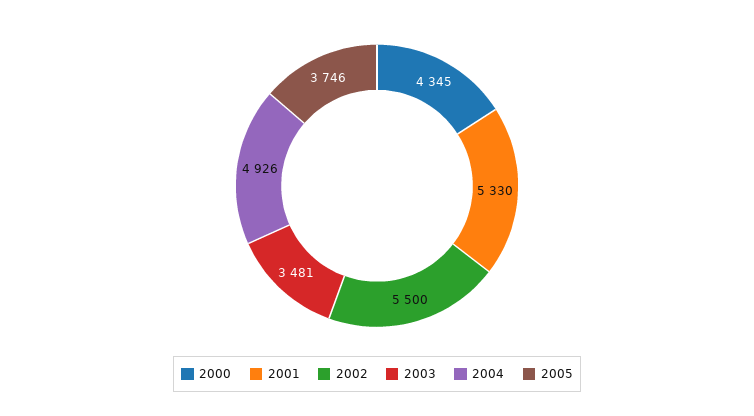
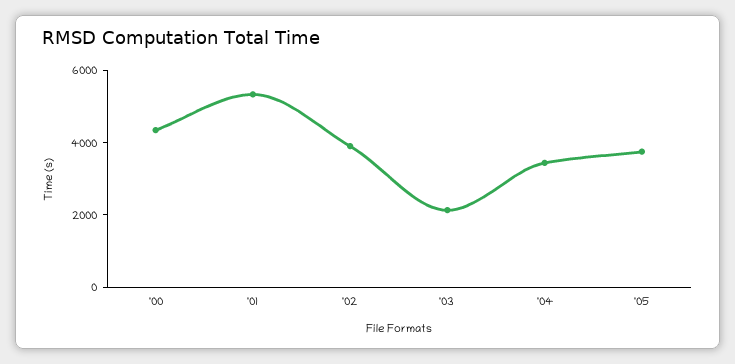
  {
    "2000": 4345,
    "2001": 5330,
-   "2002": 5500,
+   "2002": 4000,
-   "2003": 3481,
+   "2003": 2000,
-   "2004": 4926,
+   "2004": 3500,
    "2005": 3746
  }

